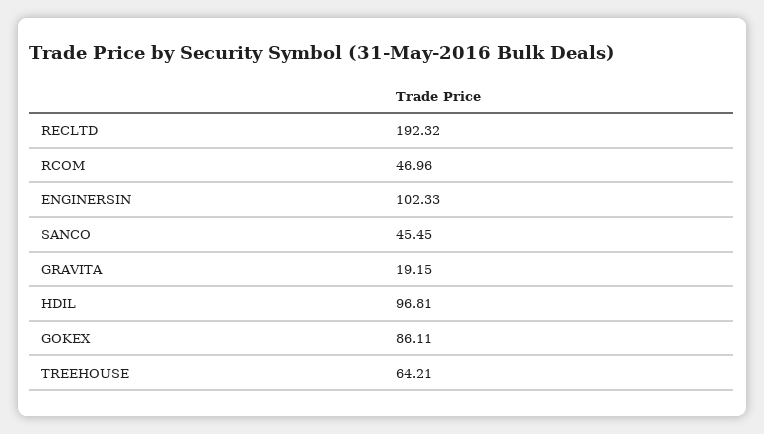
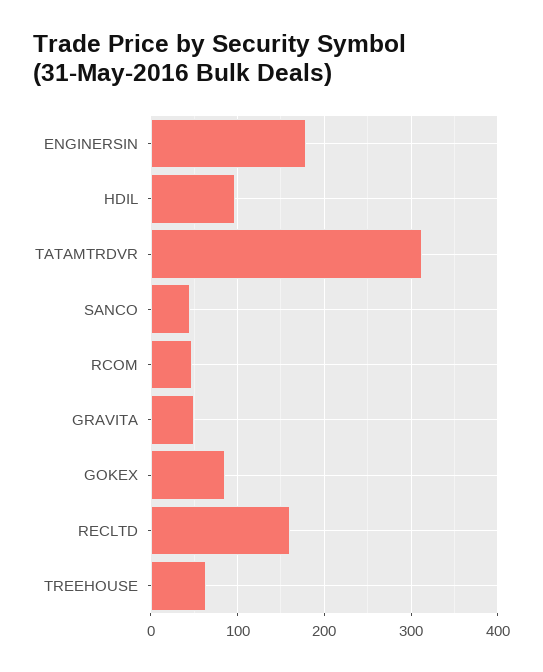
  {
-   "RECLTD": 192.32,
+   "RECLTD": 160,
    "RCOM": 46.96,
-   "ENGINERSIN": 102.33,
+   "ENGINERSIN": 180,
    "SANCO": 45.45,
-   "GRAVITA": 19.15,
+   "GRAVITA": 50,
    "HDIL": 96.81,
    "GOKEX": 86.11,
-   "TREEHOUSE": 64.21
+   "TREEHOUSE": 64.21,
+   "TATAMTRDVR": 310
  }

